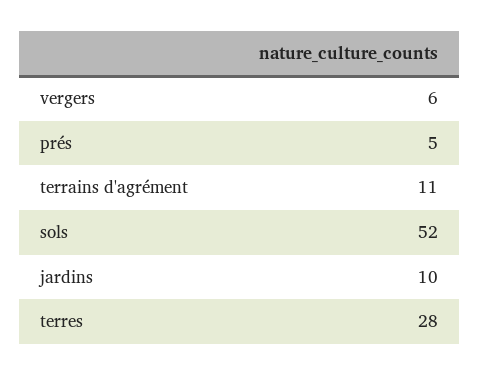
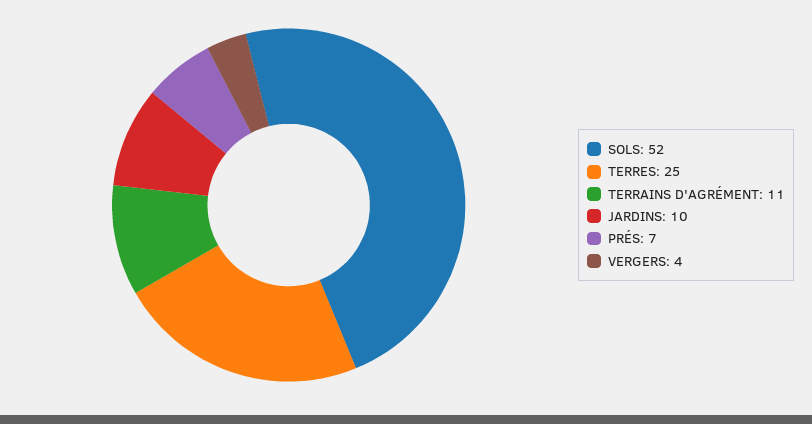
  {
-   "vergers": 6,
+   "vergers": 4,
-   "prés": 5,
+   "prés": 7,
    "terrains d'agrément": 11,
    "sols": 52,
    "jardins": 10,
-   "terres": 28
+   "terres": 25
  }

